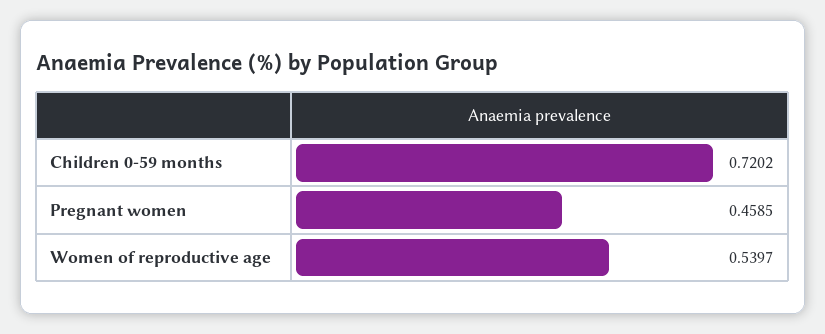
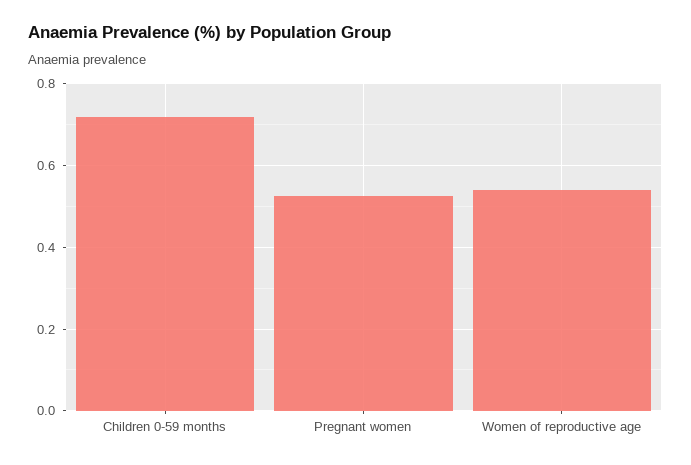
  {
    "Children 0-59 months": 0.7202,
-   "Pregnant women": 0.4585,
+   "Pregnant women": 0.52,
    "Women of reproductive age": 0.5397
  }

